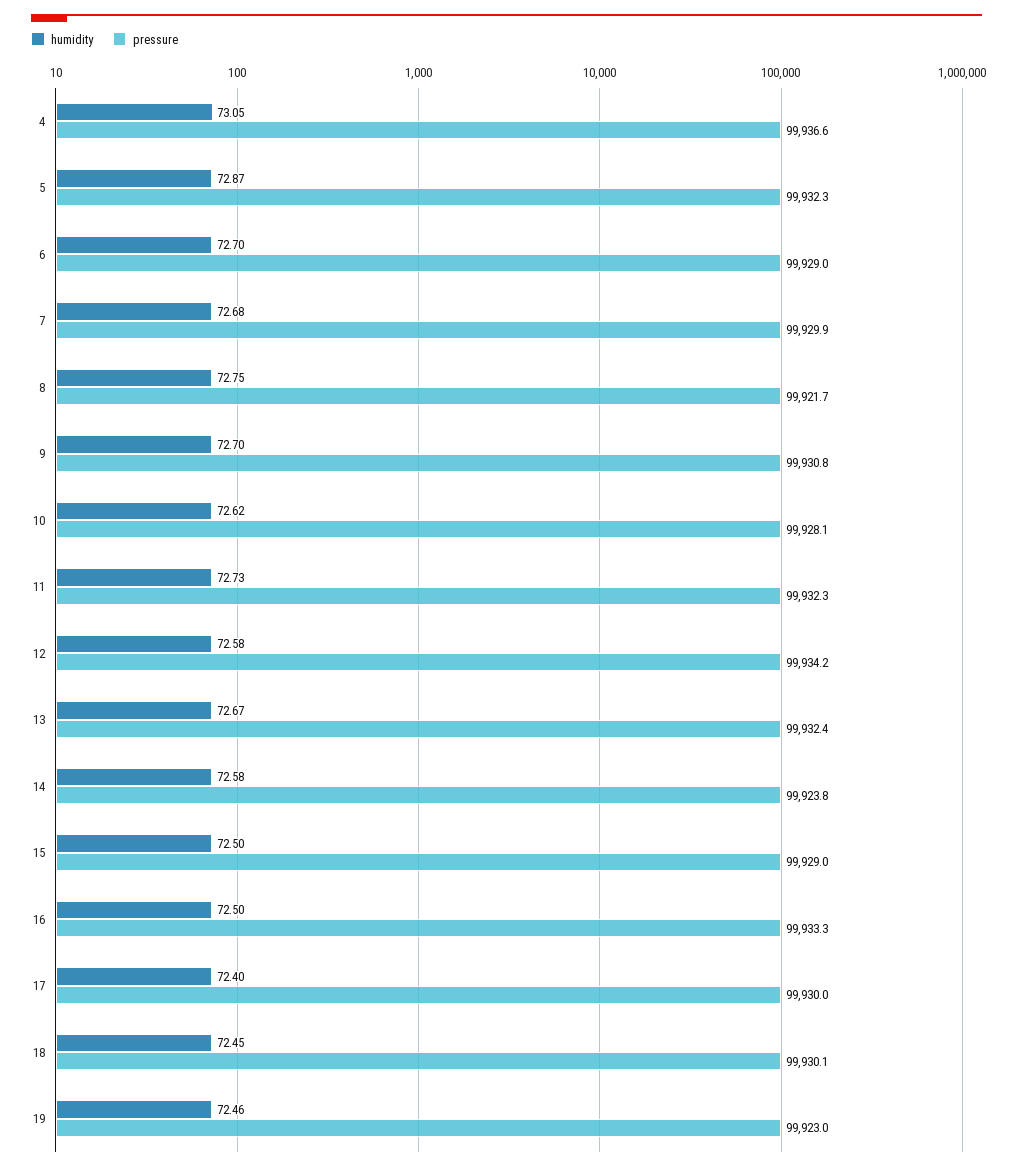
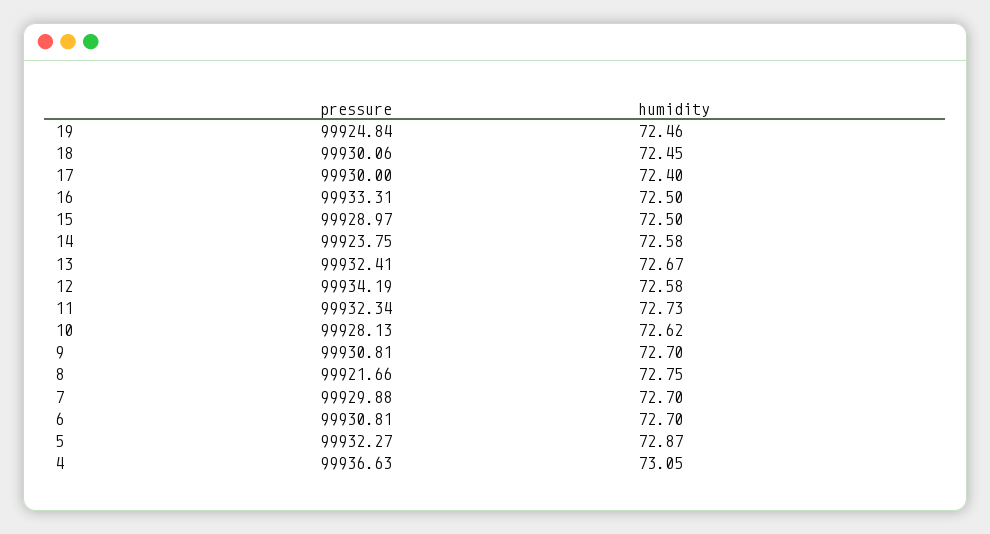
  {
    "humidity": {
      "4": 73.05,
      "5": 72.87,
      "6": 72.7,
-     "7": 72.68,
+     "7": 72.7,
      "8": 72.75,
      "9": 72.7,
      "10": 72.62,
      "11": 72.73,
      "12": 72.58,
      "13": 72.67,
      "14": 72.58,
      "15": 72.5,
      "16": 72.5,
      "17": 72.4,
      "18": 72.45,
      "19": 72.46
    },
    "pressure": {
      "4": 99936.63,
      "5": 99932.27,
-     "6": 99929,
+     "6": 99930.81,
      "7": 99929.88,
      "8": 99921.66,
      "9": 99930.81,
      "10": 99928.13,
      "11": 99932.34,
      "12": 99934.19,
      "13": 99932.41,
      "14": 99923.75,
      "15": 99928.97,
      "16": 99933.31,
      "17": 99930,
      "18": 99930.06,
-     "19": 99923
+     "19": 99924.84
    }
  }

